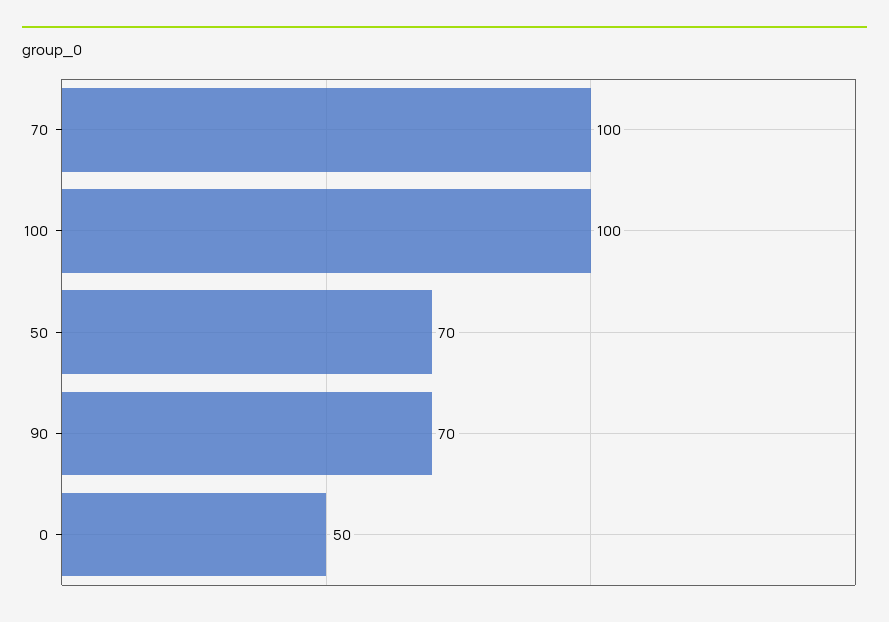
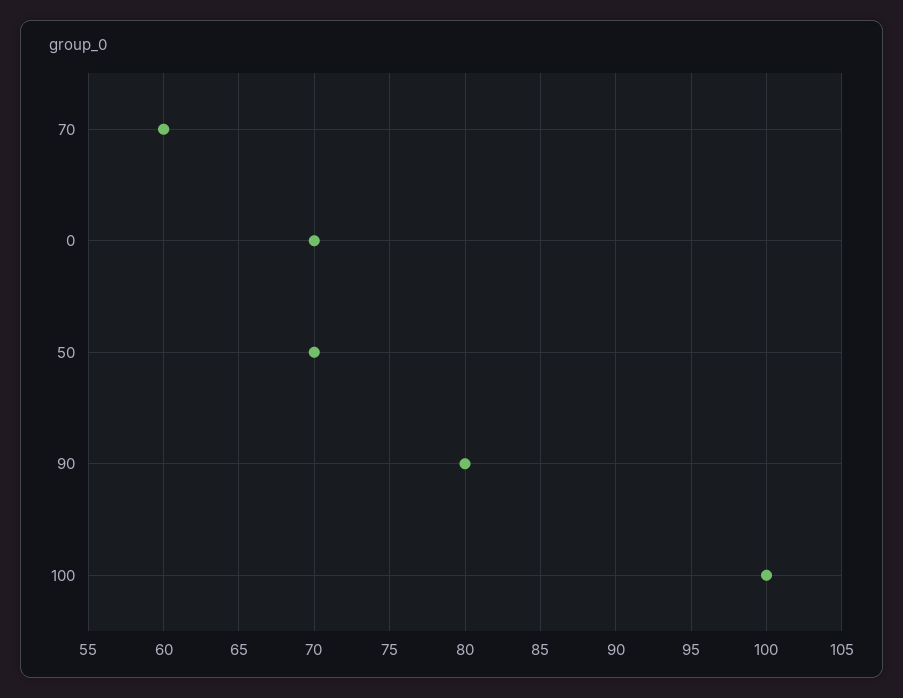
  {
-   "70": 100,
+   "70": 60,
    "100": 100,
    "50": 70,
-   "90": 70,
+   "90": 80,
-   "0": 50
+   "0": 70
  }

